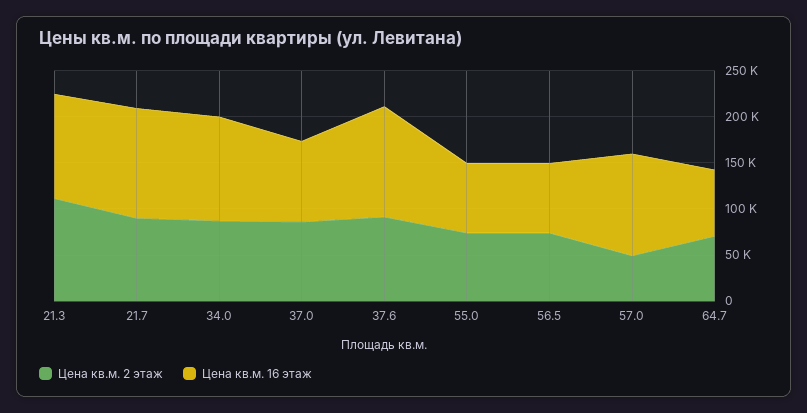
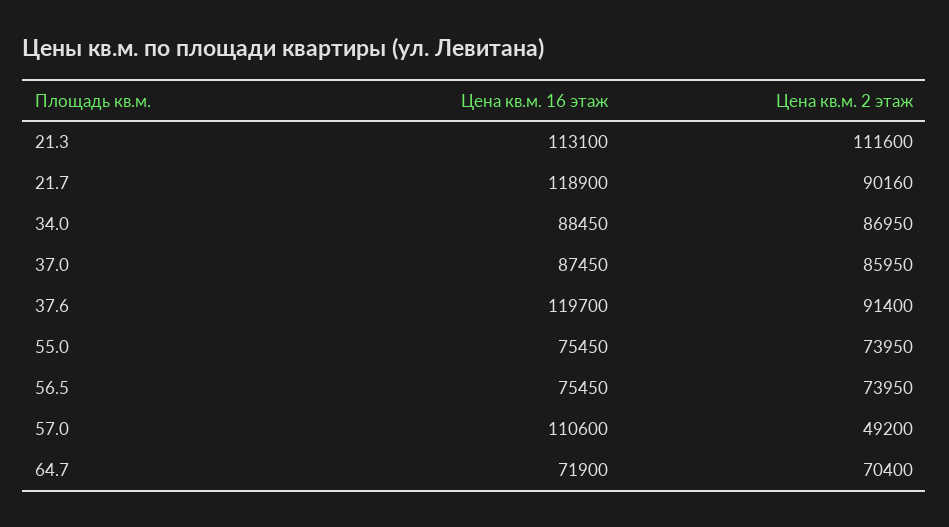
  {
    "Цена кв.м. 2 этаж": {
      "21.3": 111600,
      "21.7": 90160,
      "34.0": 86950,
      "37.0": 85950,
      "37.6": 91400,
      "55.0": 73950,
      "56.5": 73950,
      "57.0": 49200,
      "64.7": 70400
    },
    "Цена кв.м. 16 этаж": {
      "21.3": 113100,
      "21.7": 118900,
-     "34.0": 110000,
+     "34.0": 88450,
      "37.0": 87450,
      "37.6": 119700,
      "55.0": 75450,
      "56.5": 75450,
      "57.0": 110600,
      "64.7": 71900
    }
  }

